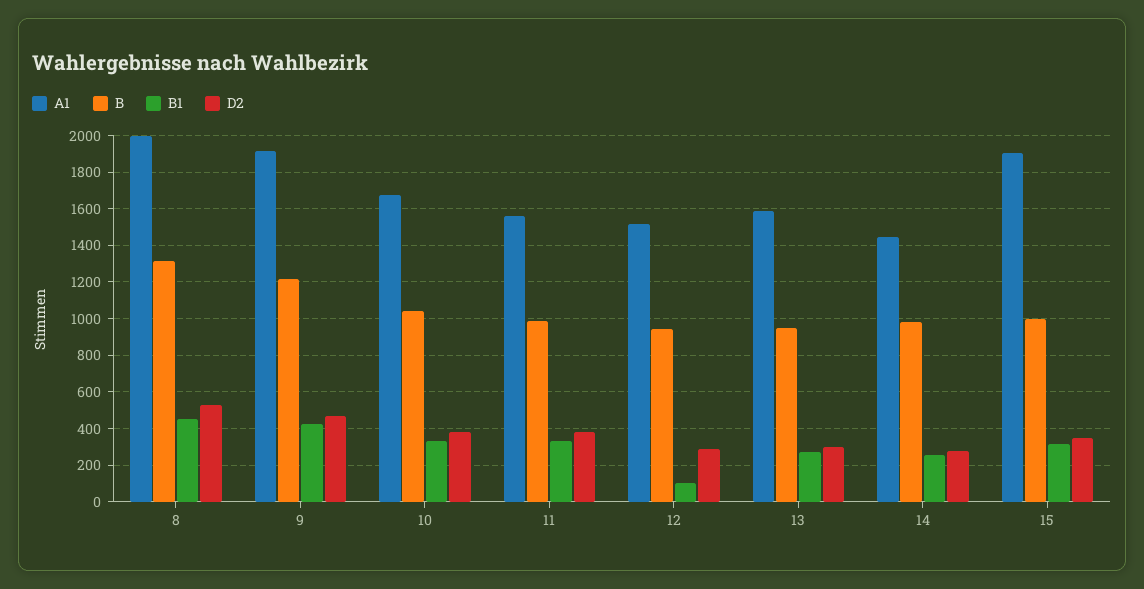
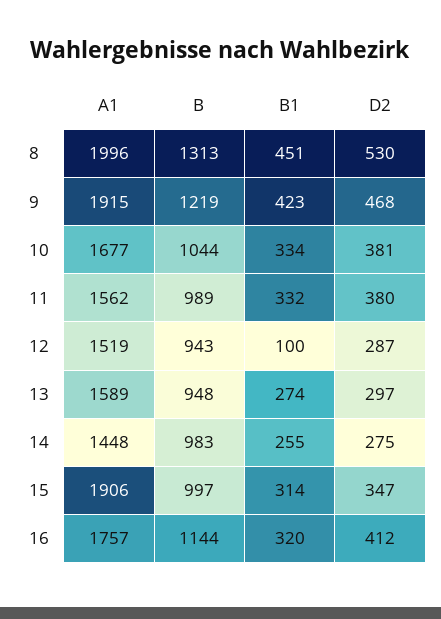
  {
    "A1": {
      "8": 1996,
      "9": 1915,
      "10": 1677,
      "11": 1562,
      "12": 1519,
      "13": 1589,
      "14": 1448,
-     "15": 1906
+     "15": 1906,
+     "16": 1757
    },
    "B": {
      "8": 1313,
      "9": 1219,
      "10": 1044,
      "11": 989,
      "12": 943,
      "13": 948,
      "14": 983,
-     "15": 997
+     "15": 997,
+     "16": 1144
    },
    "B1": {
      "8": 451,
      "9": 423,
      "10": 334,
      "11": 332,
      "12": 100,
      "13": 274,
      "14": 255,
-     "15": 314
+     "15": 314,
+     "16": 320
    },
    "D2": {
      "8": 530,
      "9": 468,
      "10": 381,
      "11": 380,
      "12": 287,
      "13": 297,
      "14": 275,
-     "15": 347
+     "15": 347,
+     "16": 412
    }
  }

